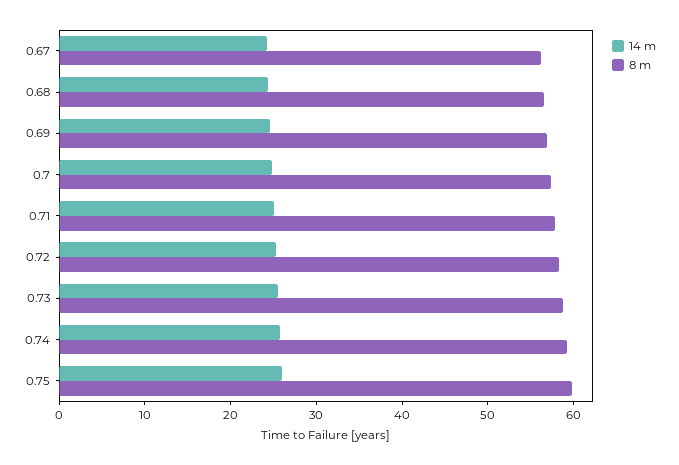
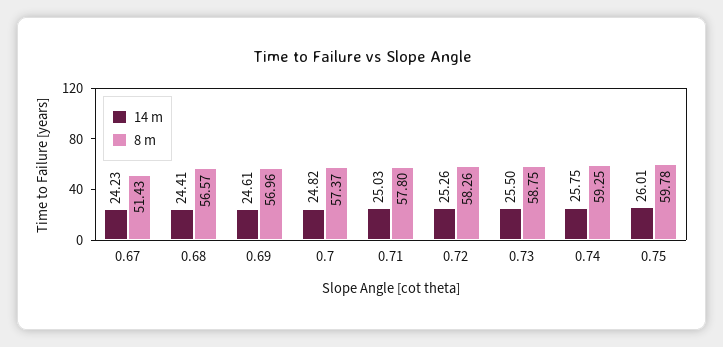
  {
    "14 m": {
      "0.67": 24.23,
      "0.68": 24.41,
      "0.69": 24.61,
      "0.7": 24.82,
      "0.71": 25.03,
      "0.72": 25.26,
      "0.73": 25.5,
      "0.74": 25.75,
      "0.75": 26.01
    },
    "8 m": {
-     "0.67": 56,
+     "0.67": 51.43,
      "0.68": 56.57,
      "0.69": 56.96,
      "0.7": 57.37,
      "0.71": 57.8,
      "0.72": 58.26,
      "0.73": 58.75,
      "0.74": 59.25,
      "0.75": 59.78
    }
  }

